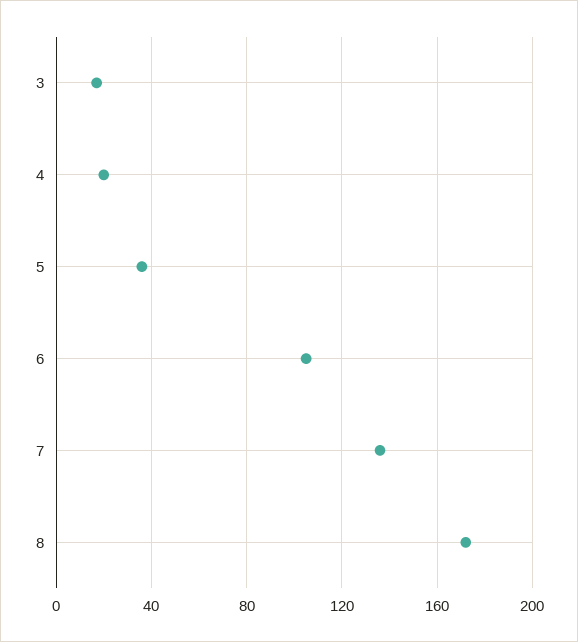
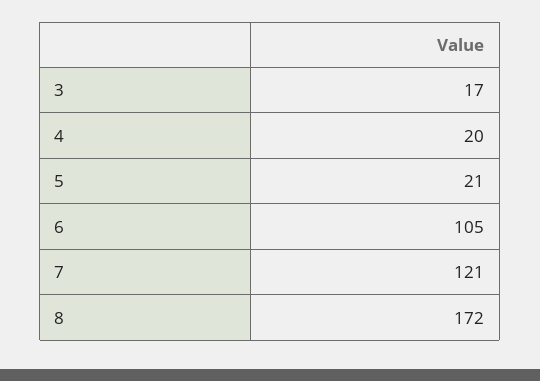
  {
    "3": 17,
    "4": 20,
-   "5": 35,
+   "5": 21,
    "6": 105,
-   "7": 135,
+   "7": 121,
    "8": 172
  }

